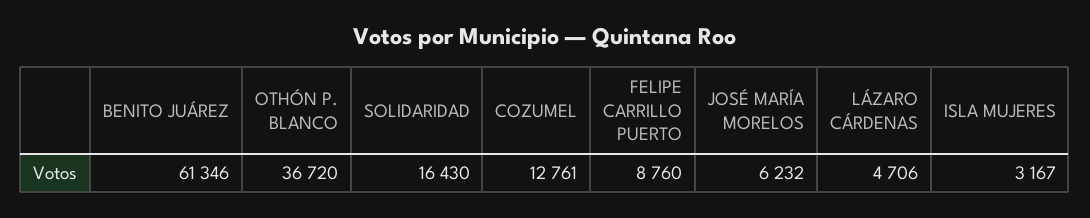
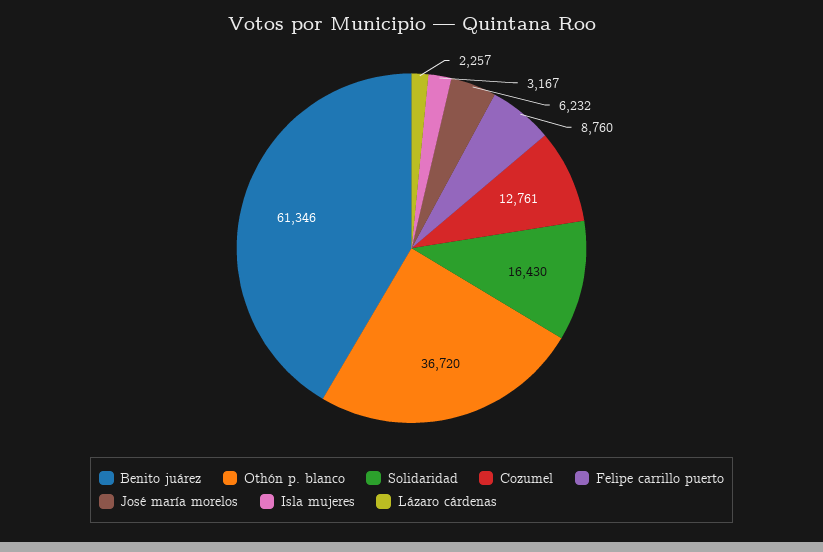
  {
    "BENITO JUÁREZ": 61346,
    "OTHÓN P. BLANCO": 36720,
    "SOLIDARIDAD": 16430,
    "COZUMEL": 12761,
    "FELIPE CARRILLO PUERTO": 8760,
    "JOSÉ MARÍA MORELOS": 6232,
-   "LÁZARO CÁRDENAS": 4706,
+   "LÁZARO CÁRDENAS": 2257,
    "ISLA MUJERES": 3167
  }

